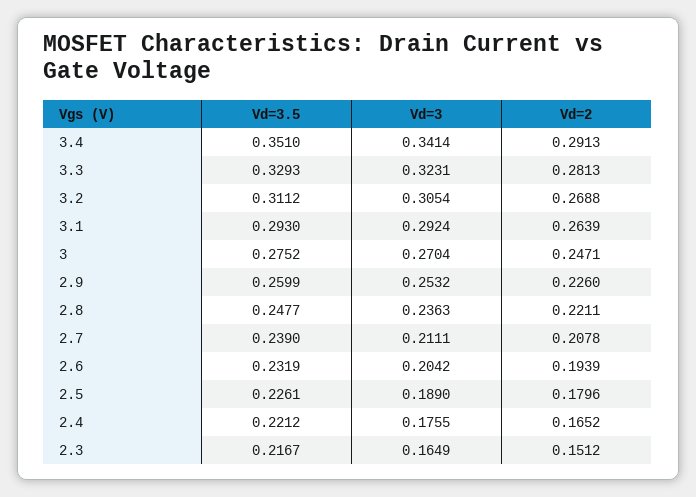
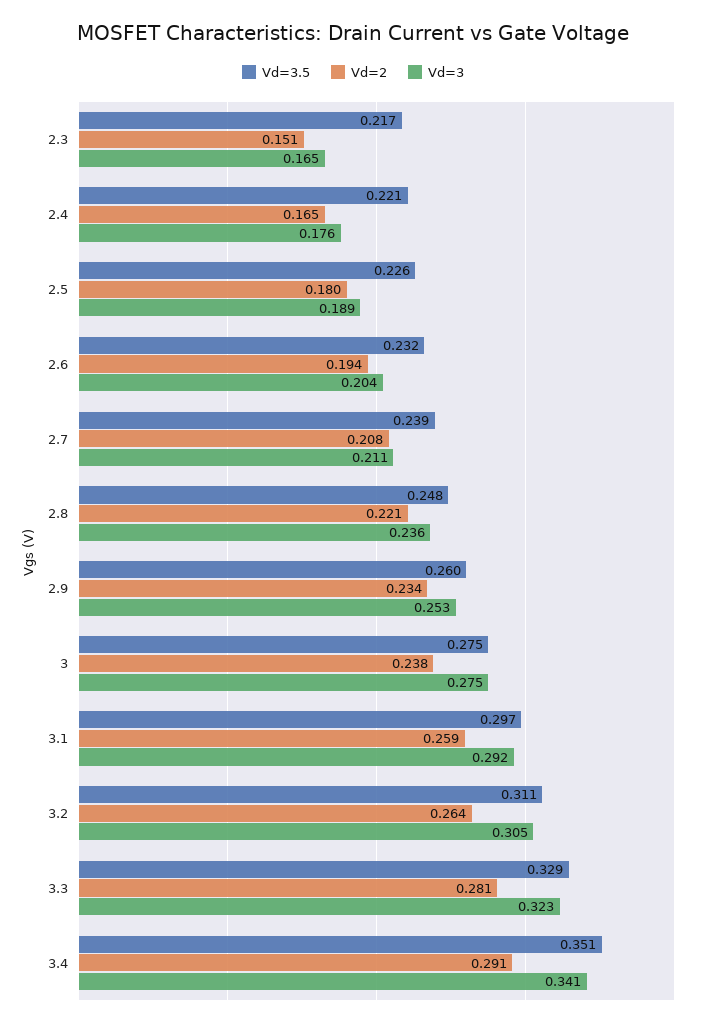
  {
    "Vd=3.5": {
      "3.4": 0.351,
      "3.3": 0.3293,
      "3.2": 0.3112,
-     "3.1": 0.293,
+     "3.1": 0.297,
      "3": 0.2752,
      "2.9": 0.2599,
      "2.8": 0.2477,
      "2.7": 0.239,
      "2.6": 0.2319,
      "2.5": 0.2261,
      "2.4": 0.2212,
      "2.3": 0.2167
    },
    "Vd=3": {
      "3.4": 0.3414,
      "3.3": 0.3231,
      "3.2": 0.3054,
      "3.1": 0.2924,
-     "3": 0.2704,
+     "3": 0.275,
      "2.9": 0.2532,
      "2.8": 0.2363,
      "2.7": 0.2111,
      "2.6": 0.2042,
      "2.5": 0.189,
      "2.4": 0.1755,
      "2.3": 0.1649
    },
    "Vd=2": {
      "3.4": 0.2913,
      "3.3": 0.2813,
-     "3.2": 0.2688,
+     "3.2": 0.264,
-     "3.1": 0.2639,
+     "3.1": 0.259,
-     "3": 0.2471,
+     "3": 0.238,
-     "2.9": 0.226,
+     "2.9": 0.234,
      "2.8": 0.2211,
      "2.7": 0.2078,
      "2.6": 0.1939,
      "2.5": 0.1796,
      "2.4": 0.1652,
      "2.3": 0.1512
    }
  }

